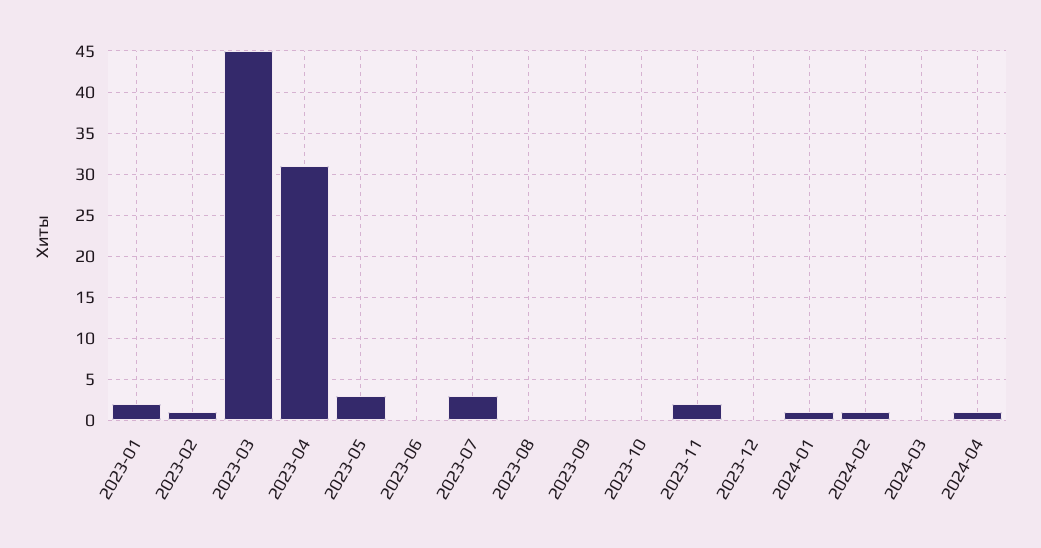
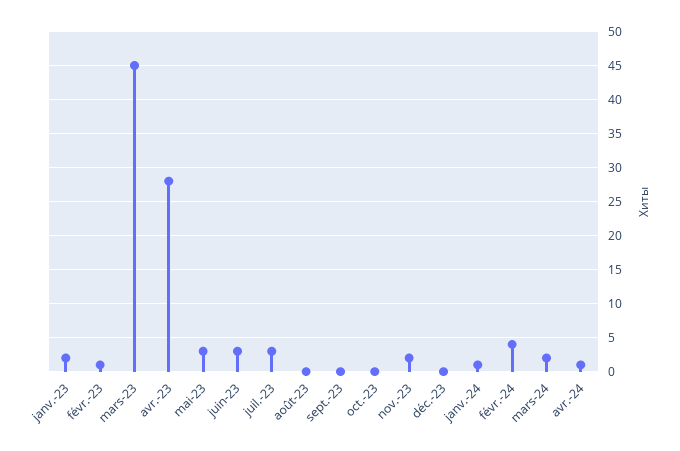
  {
    "2023-01": 2,
    "2023-02": 1,
    "2023-03": 45,
-   "2023-04": 31,
+   "2023-04": 28,
    "2023-05": 3,
-   "2023-06": 0,
+   "2023-06": 3,
    "2023-07": 3,
    "2023-08": 0,
    "2023-09": 0,
    "2023-10": 0,
    "2023-11": 2,
    "2023-12": 0,
    "2024-01": 1,
-   "2024-02": 1,
+   "2024-02": 4,
-   "2024-03": 0,
+   "2024-03": 2,
    "2024-04": 1
  }

